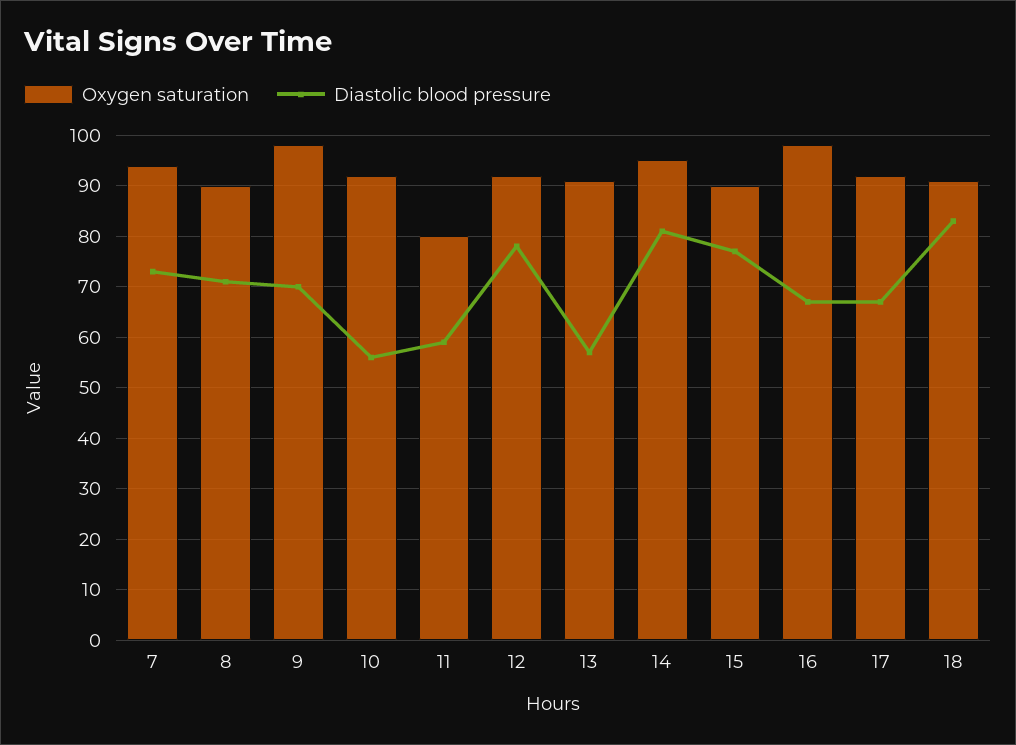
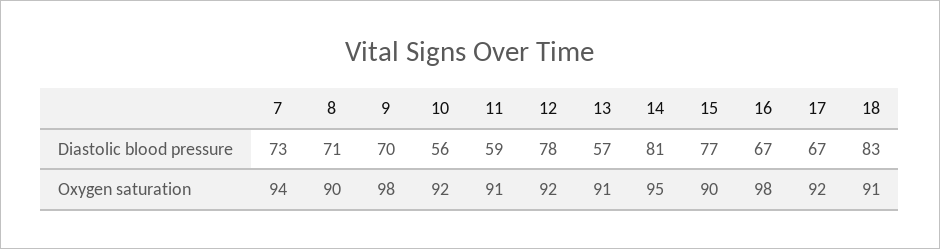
  {
    "Oxygen saturation": {
      "7": 94,
      "8": 90,
      "9": 98,
      "10": 92,
-     "11": 80,
+     "11": 91,
      "12": 92,
      "13": 91,
      "14": 95,
      "15": 90,
      "16": 98,
      "17": 92,
      "18": 91
    },
    "Diastolic blood pressure": {
      "7": 73,
      "8": 71,
      "9": 70,
      "10": 56,
      "11": 59,
      "12": 78,
      "13": 57,
      "14": 81,
      "15": 77,
      "16": 67,
      "17": 67,
      "18": 83
    }
  }

